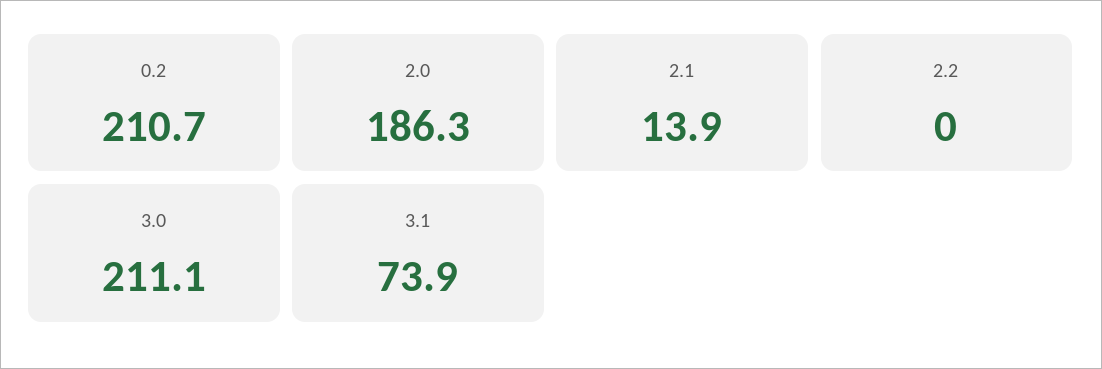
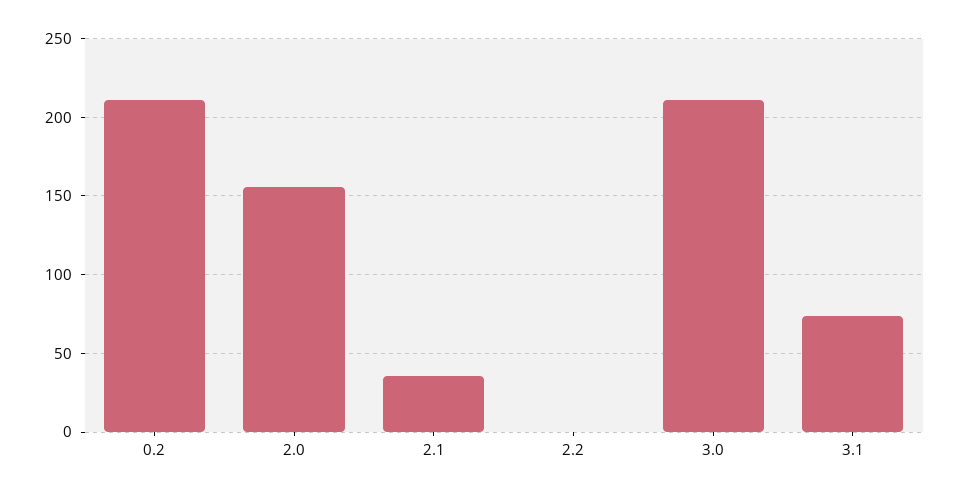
  {
    "0.2": 210.7,
-   "2.0": 186.3,
+   "2.0": 155,
-   "2.1": 13.9,
+   "2.1": 35,
    "2.2": 0,
    "3.0": 211.1,
    "3.1": 73.9
  }

